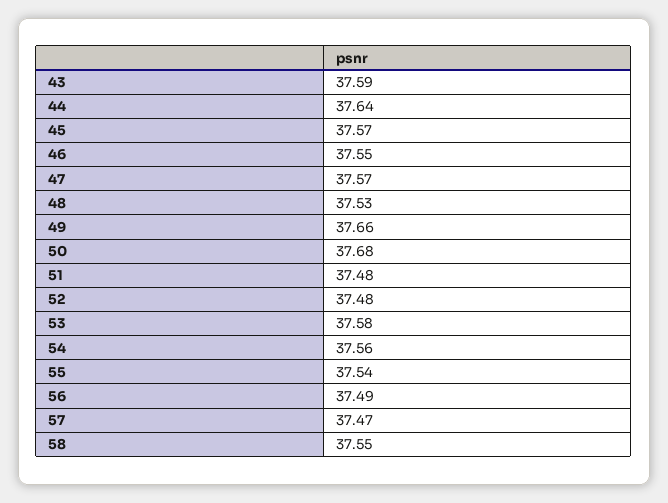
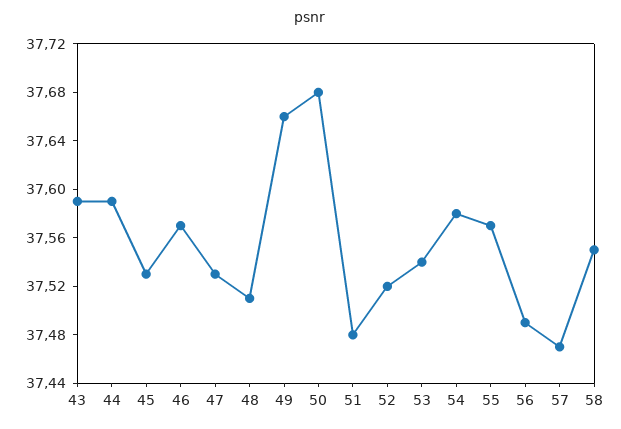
  {
    "43": 37.59,
-   "44": 37.64,
+   "44": 37.59,
-   "45": 37.57,
+   "45": 37.53,
-   "46": 37.55,
+   "46": 37.57,
-   "47": 37.57,
+   "47": 37.53,
-   "48": 37.53,
+   "48": 37.51,
    "49": 37.66,
    "50": 37.68,
    "51": 37.48,
-   "52": 37.48,
+   "52": 37.52,
-   "53": 37.58,
+   "53": 37.54,
-   "54": 37.56,
+   "54": 37.58,
-   "55": 37.54,
+   "55": 37.57,
    "56": 37.49,
    "57": 37.47,
    "58": 37.55
  }

